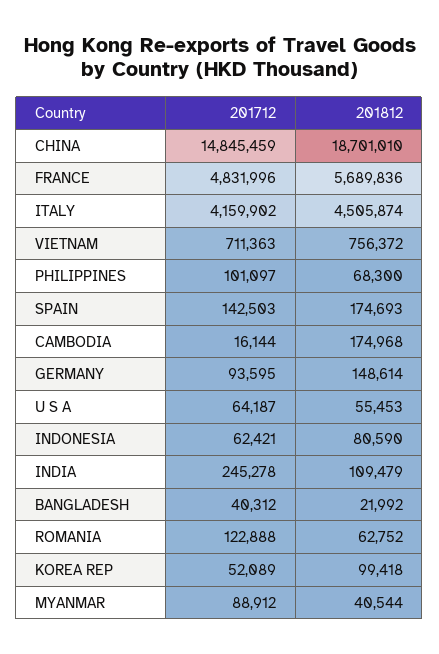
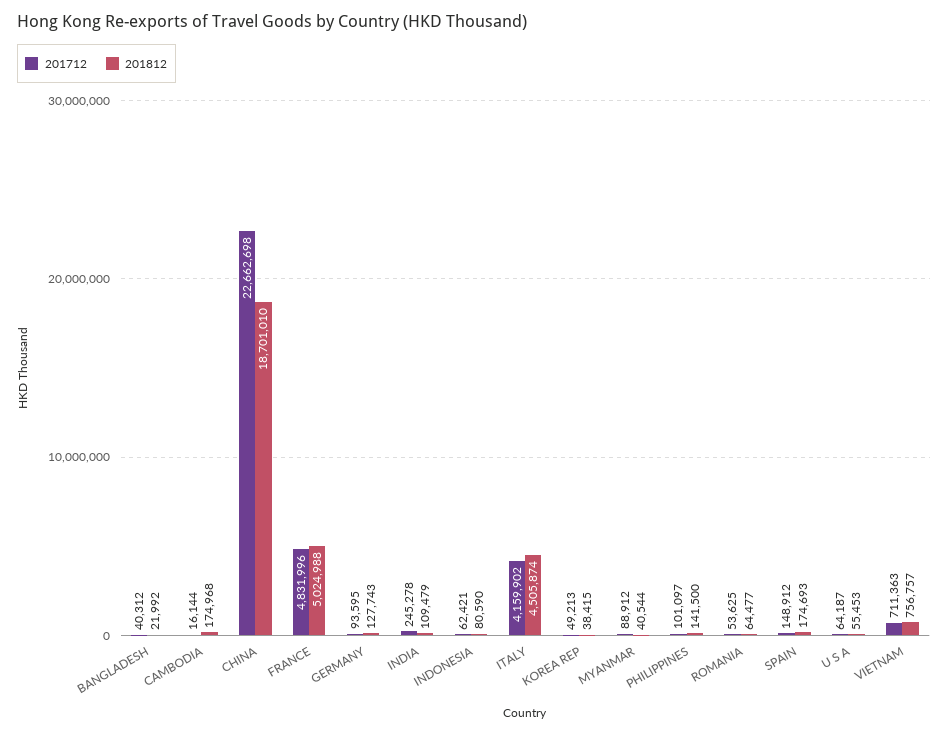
  {
    "201712": {
-     "CHINA": 14845459,
+     "CHINA": 22662698,
      "FRANCE": 4831996,
      "ITALY": 4159902,
      "VIETNAM": 711363,
      "PHILIPPINES": 101097,
-     "SPAIN": 142503,
+     "SPAIN": 148912,
      "CAMBODIA": 16144,
      "GERMANY": 93595,
      "U S A": 64187,
      "INDONESIA": 62421,
      "INDIA": 245278,
      "BANGLADESH": 40312,
-     "ROMANIA": 122888,
+     "ROMANIA": 53625,
-     "KOREA REP": 52089,
+     "KOREA REP": 49213,
      "MYANMAR": 88912
    },
    "201812": {
      "CHINA": 18701010,
-     "FRANCE": 5689836,
+     "FRANCE": 5024988,
      "ITALY": 4505874,
-     "VIETNAM": 756372,
+     "VIETNAM": 756757,
-     "PHILIPPINES": 68300,
+     "PHILIPPINES": 141500,
      "SPAIN": 174693,
      "CAMBODIA": 174968,
-     "GERMANY": 148614,
+     "GERMANY": 127743,
      "U S A": 55453,
      "INDONESIA": 80590,
      "INDIA": 109479,
      "BANGLADESH": 21992,
-     "ROMANIA": 62752,
+     "ROMANIA": 64477,
-     "KOREA REP": 99418,
+     "KOREA REP": 38415,
      "MYANMAR": 40544
    }
  }

